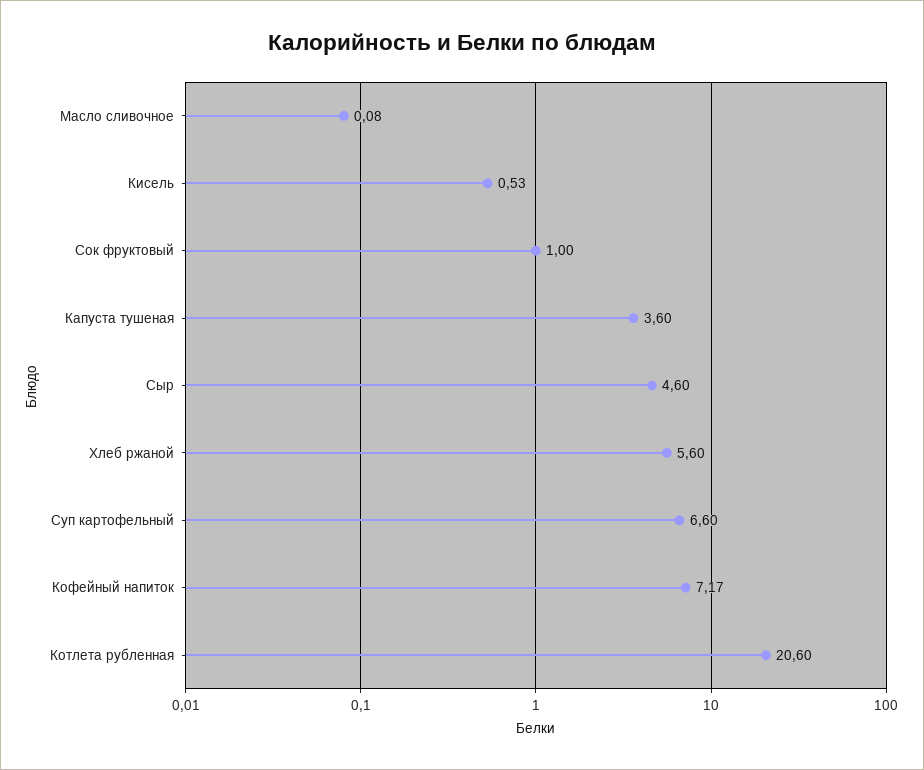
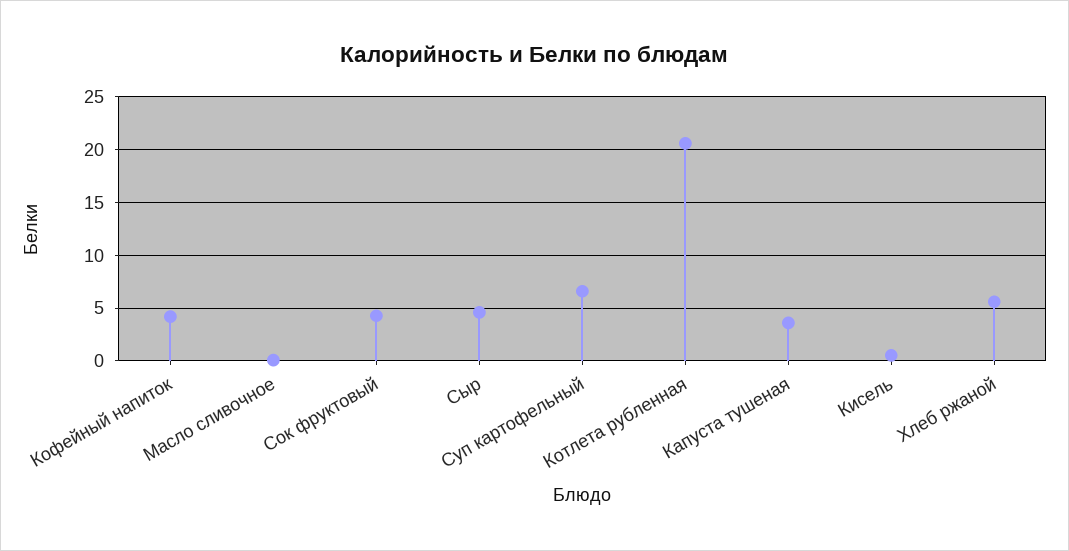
  {
    "Масло сливочное": 0.08,
    "Кисель": 0.53,
-   "Сок фруктовый": 1,
+   "Сок фруктовый": 4,
    "Капуста тушеная": 3.6,
    "Сыр": 4.6,
    "Хлеб ржаной": 5.6,
    "Суп картофельный": 6.6,
-   "Кофейный напиток": 7.17,
+   "Кофейный напиток": 4,
    "Котлета рубленная": 20.6
  }

